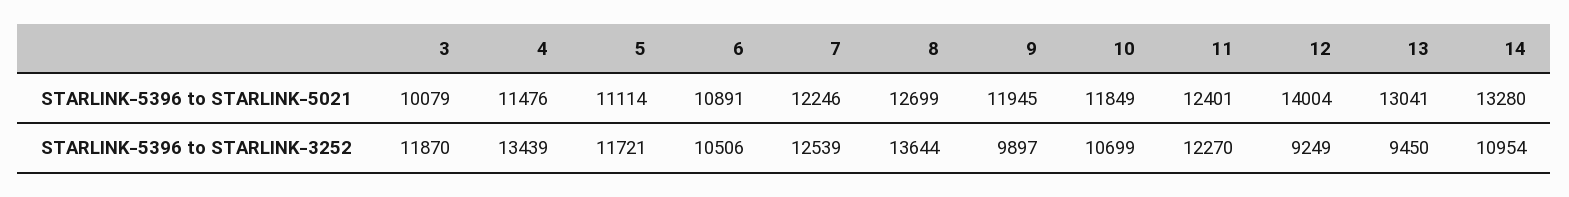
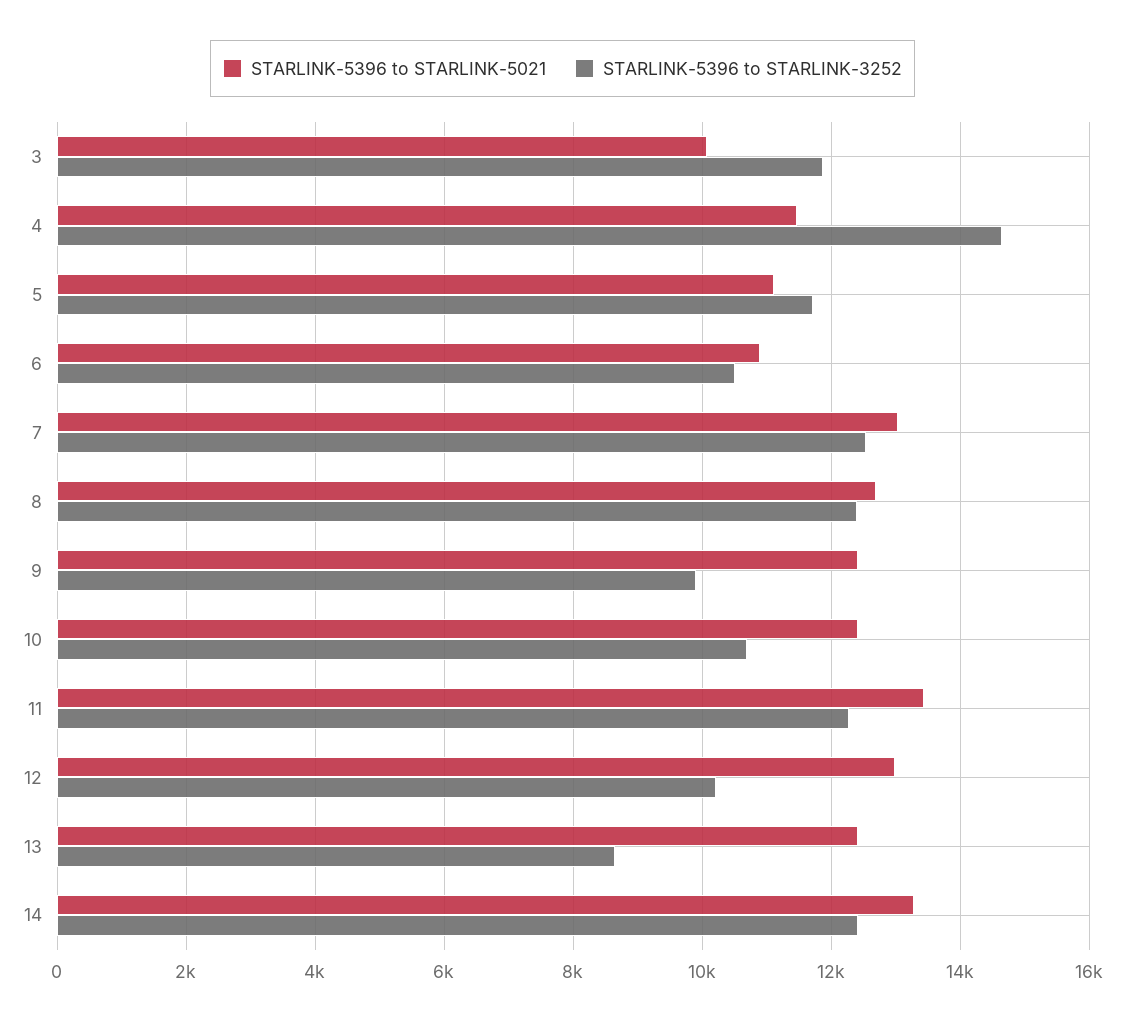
  {
    "STARLINK-5396 to STARLINK-5021": {
      "3": 10079,
      "4": 11476,
      "5": 11114,
      "6": 10891,
-     "7": 12246,
+     "7": 13000,
      "8": 12699,
-     "9": 11945,
+     "9": 12400,
-     "10": 11849,
+     "10": 12400,
-     "11": 12401,
+     "11": 13400,
-     "12": 14004,
+     "12": 13000,
-     "13": 13041,
+     "13": 12400,
      "14": 13280
    },
    "STARLINK-5396 to STARLINK-3252": {
      "3": 11870,
-     "4": 13439,
+     "4": 14600,
      "5": 11721,
      "6": 10506,
      "7": 12539,
-     "8": 13644,
+     "8": 12400,
      "9": 9897,
      "10": 10699,
      "11": 12270,
-     "12": 9249,
+     "12": 10200,
-     "13": 9450,
+     "13": 8600,
-     "14": 10954
+     "14": 12400
    }
  }

